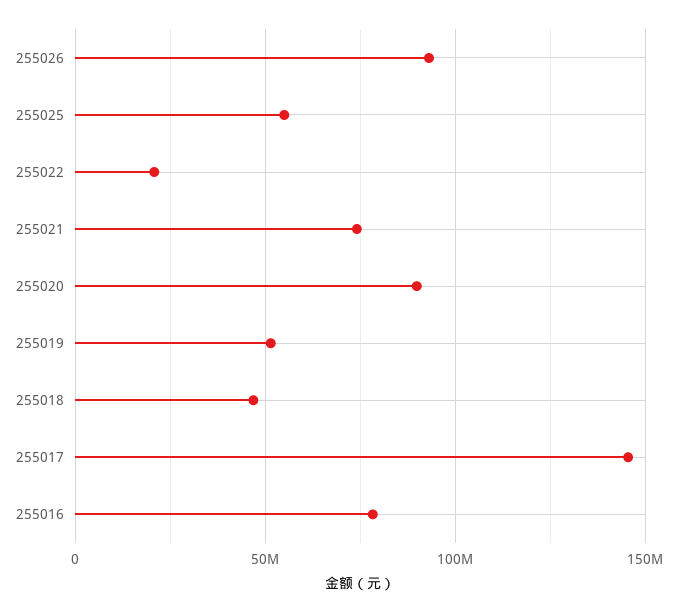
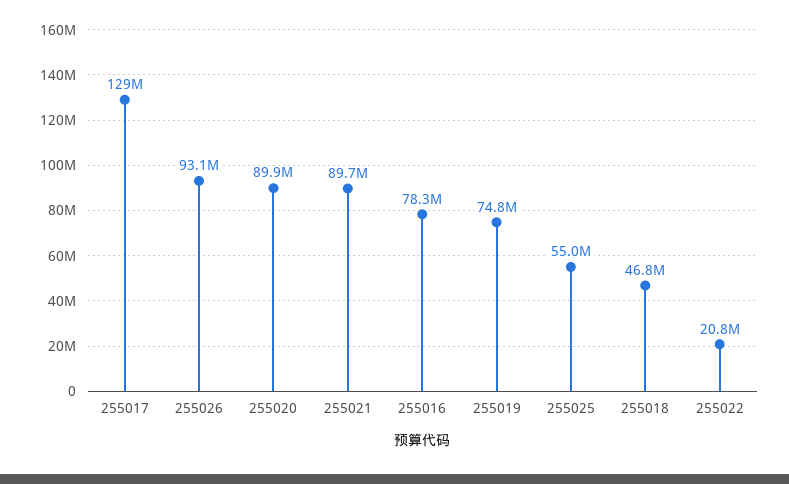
  {
    "255026": 93100000,
    "255025": 55000000,
    "255022": 20800000,
-   "255021": 75000000,
+   "255021": 89700000,
    "255020": 89900000,
-   "255019": 50000000,
+   "255019": 74800000,
    "255018": 46800000,
-   "255017": 145000000,
+   "255017": 129000000,
    "255016": 78300000
  }

